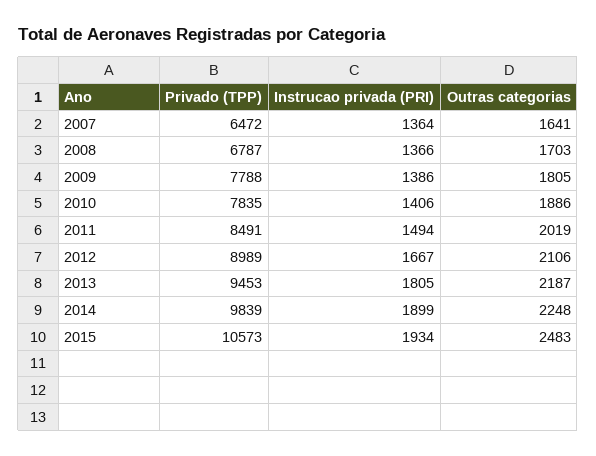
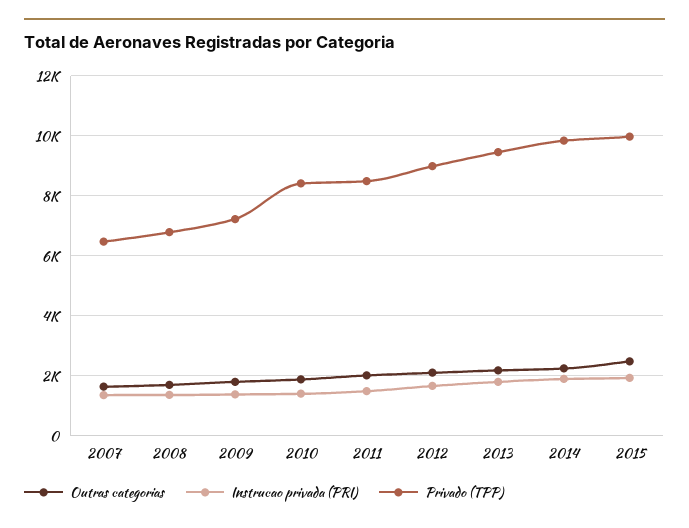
  {
    "Privado (TPP)": {
      "2007": 6472,
      "2008": 6787,
-     "2009": 7788,
+     "2009": 7200,
-     "2010": 7835,
+     "2010": 8400,
      "2011": 8491,
      "2012": 8989,
      "2013": 9453,
      "2014": 9839,
-     "2015": 10573
+     "2015": 10000
    },
    "Instrucao privada (PRI)": {
      "2007": 1364,
      "2008": 1366,
      "2009": 1386,
      "2010": 1406,
      "2011": 1494,
      "2012": 1667,
      "2013": 1805,
      "2014": 1899,
      "2015": 1934
    },
    "Outras categorias": {
      "2007": 1641,
      "2008": 1703,
      "2009": 1805,
      "2010": 1886,
      "2011": 2019,
      "2012": 2106,
      "2013": 2187,
      "2014": 2248,
      "2015": 2483
    }
  }

